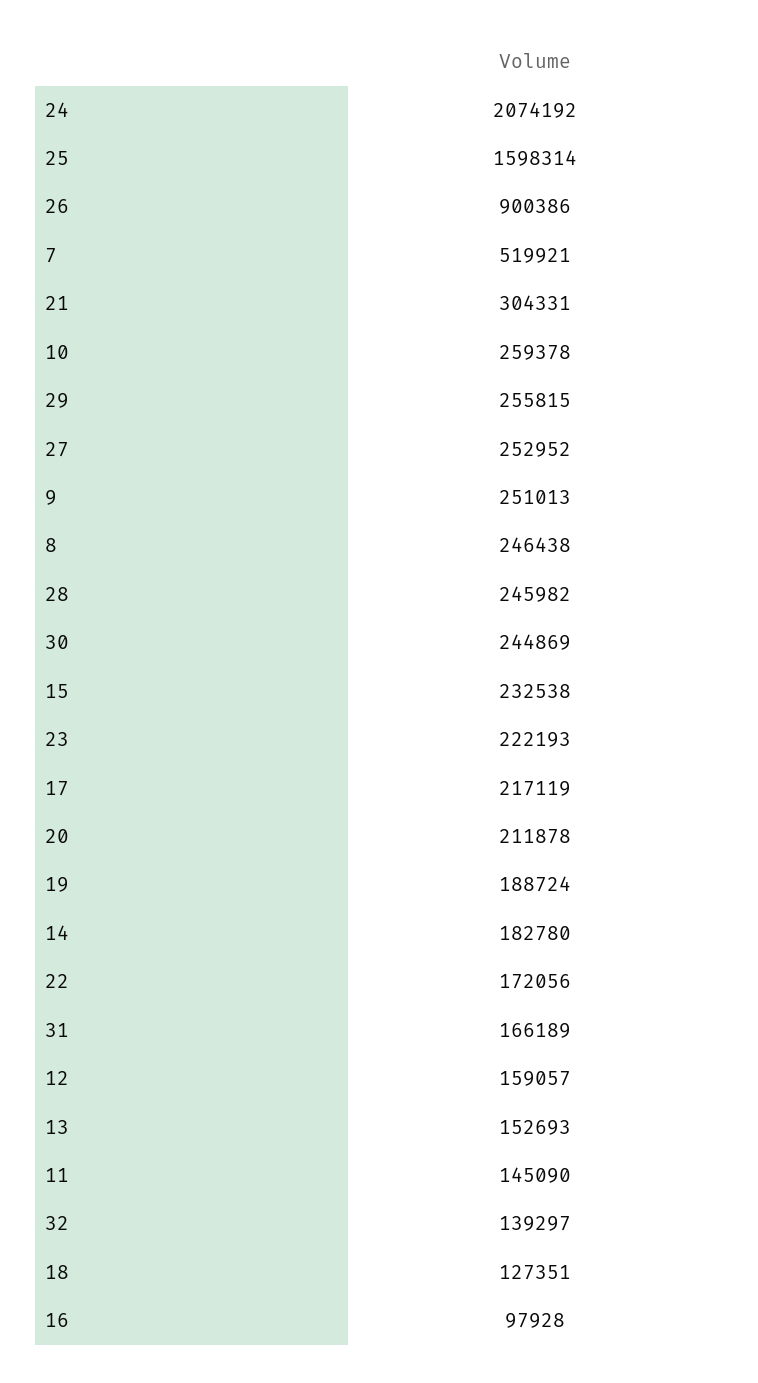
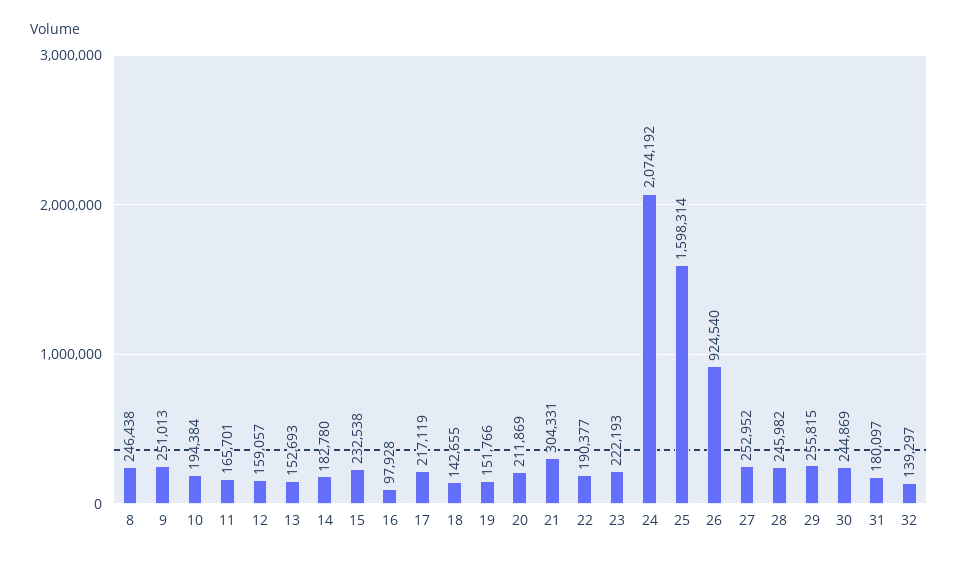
  {
    "24": 2074192,
    "25": 1598314,
-   "26": 900386,
+   "26": 924540,
-   "7": 519921,
    "21": 304331,
-   "10": 259378,
+   "10": 194384,
    "29": 255815,
    "27": 252952,
    "9": 251013,
    "8": 246438,
    "28": 245982,
    "30": 244869,
    "15": 232538,
    "23": 222193,
    "17": 217119,
-   "20": 211878,
+   "20": 211869,
-   "19": 188724,
+   "19": 151766,
    "14": 182780,
-   "22": 172056,
+   "22": 190377,
-   "31": 166189,
+   "31": 180097,
    "12": 159057,
    "13": 152693,
-   "11": 145090,
+   "11": 165701,
    "32": 139297,
-   "18": 127351,
+   "18": 142655,
    "16": 97928
  }

